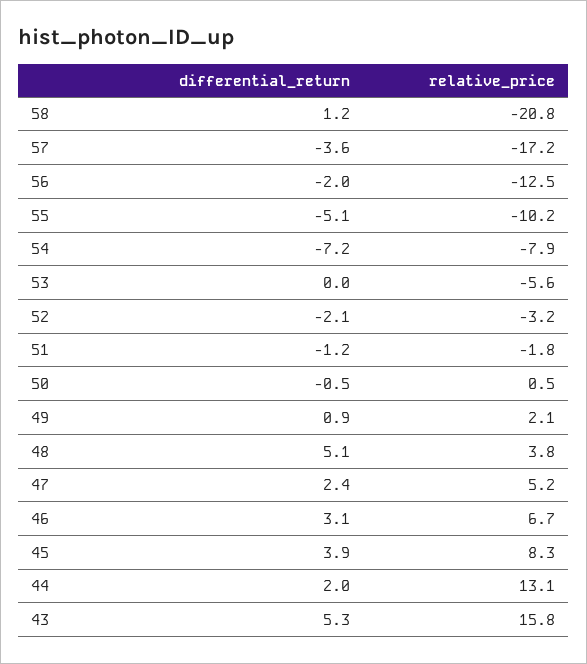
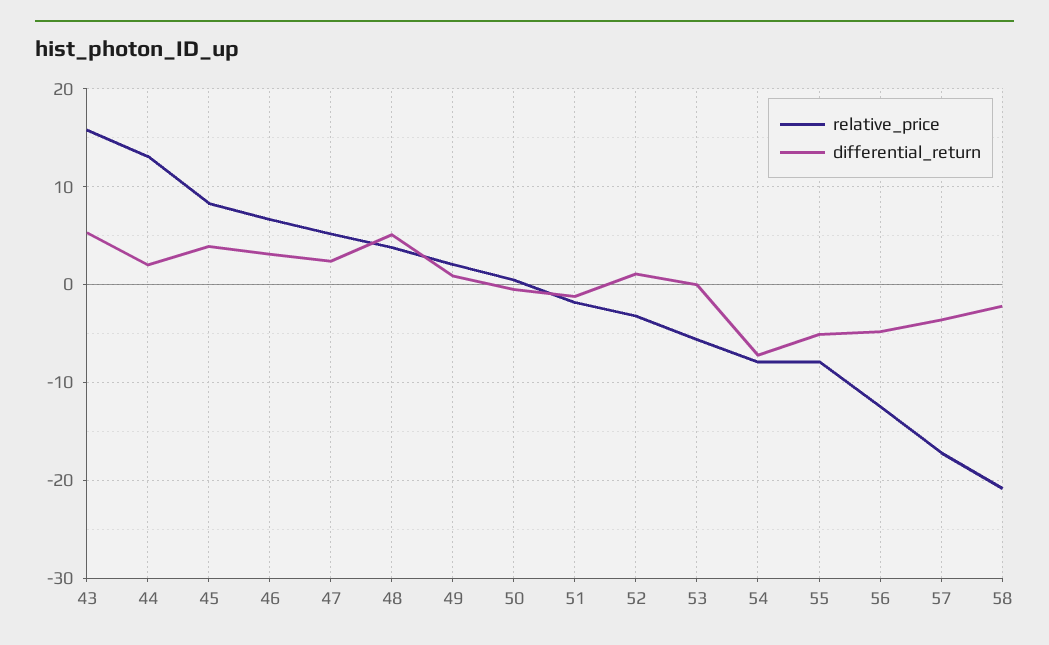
  {
    "differential_return": {
-     "58": 1.2,
+     "58": -2,
      "57": -3.6,
-     "56": -2,
+     "56": -5,
      "55": -5.1,
      "54": -7.2,
      "53": 0,
-     "52": -2.1,
+     "52": 1,
      "51": -1.2,
      "50": -0.5,
      "49": 0.9,
      "48": 5.1,
      "47": 2.4,
      "46": 3.1,
      "45": 3.9,
      "44": 2,
      "43": 5.3
    },
    "relative_price": {
      "58": -20.8,
      "57": -17.2,
      "56": -12.5,
-     "55": -10.2,
+     "55": -8,
      "54": -7.9,
      "53": -5.6,
      "52": -3.2,
      "51": -1.8,
      "50": 0.5,
      "49": 2.1,
      "48": 3.8,
      "47": 5.2,
      "46": 6.7,
      "45": 8.3,
      "44": 13.1,
      "43": 15.8
    }
  }

